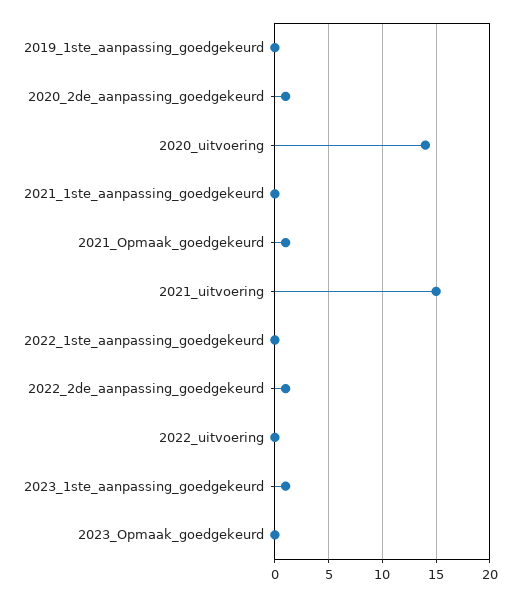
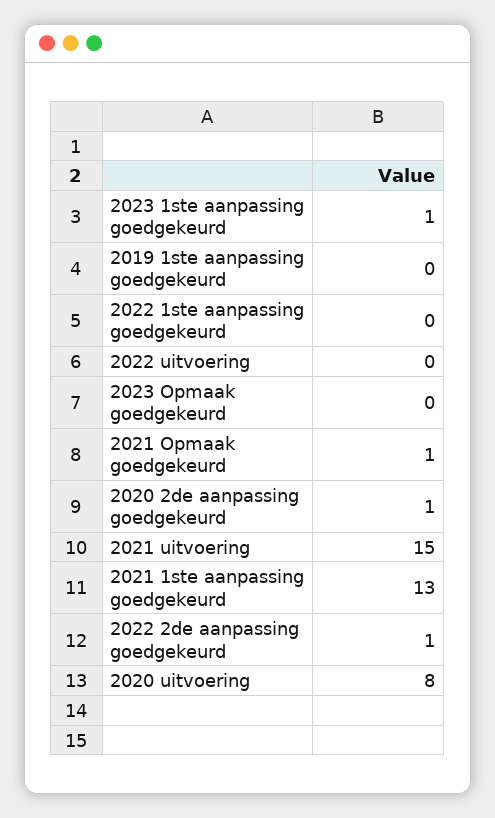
  {
    "2019_1ste_aanpassing_goedgekeurd": 0,
    "2020_2de_aanpassing_goedgekeurd": 1,
-   "2020_uitvoering": 14,
+   "2020_uitvoering": 8,
-   "2021_1ste_aanpassing_goedgekeurd": 0,
+   "2021_1ste_aanpassing_goedgekeurd": 13,
    "2021_Opmaak_goedgekeurd": 1,
    "2021_uitvoering": 15,
    "2022_1ste_aanpassing_goedgekeurd": 0,
    "2022_2de_aanpassing_goedgekeurd": 1,
    "2022_uitvoering": 0,
    "2023_1ste_aanpassing_goedgekeurd": 1,
    "2023_Opmaak_goedgekeurd": 0
  }

